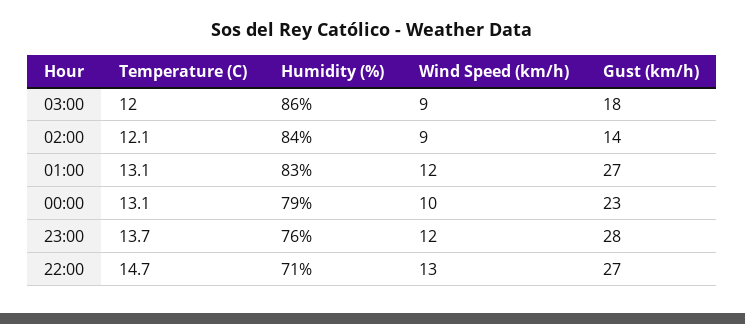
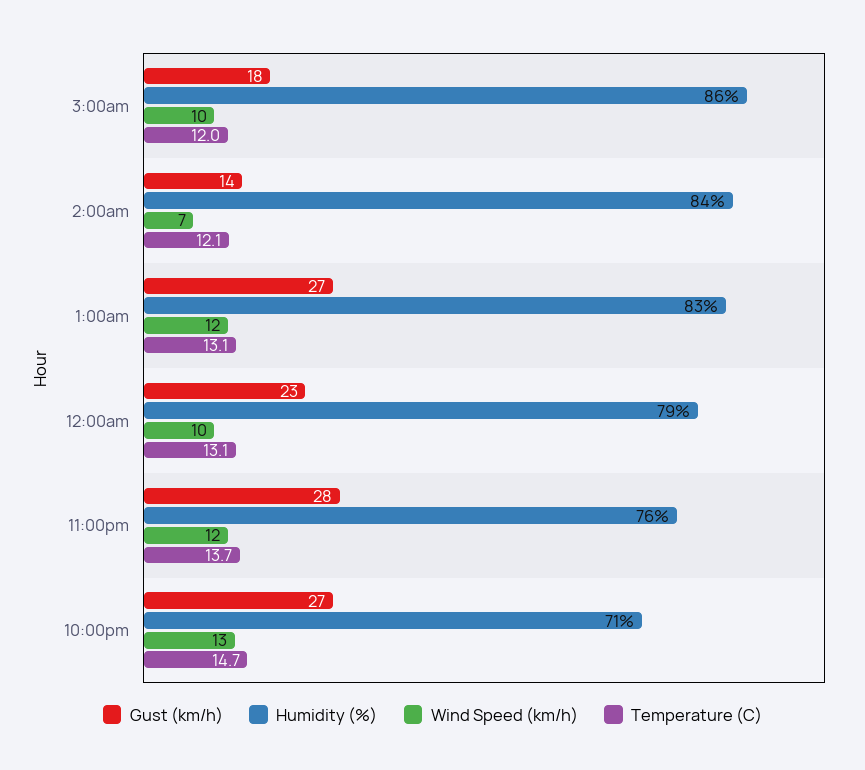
  {
    "Temperature (C)": {
      "03:00": 12,
      "02:00": 12.1,
      "01:00": 13.1,
      "00:00": 13.1,
      "23:00": 13.7,
      "22:00": 14.7
    },
    "Humidity (%)": {
      "03:00": 86,
      "02:00": 84,
      "01:00": 83,
      "00:00": 79,
      "23:00": 76,
      "22:00": 71
    },
    "Wind Speed (km/h)": {
-     "03:00": 9,
+     "03:00": 10,
-     "02:00": 9,
+     "02:00": 7,
      "01:00": 12,
      "00:00": 10,
      "23:00": 12,
      "22:00": 13
    },
    "Gust (km/h)": {
      "03:00": 18,
      "02:00": 14,
      "01:00": 27,
      "00:00": 23,
      "23:00": 28,
      "22:00": 27
    }
  }

